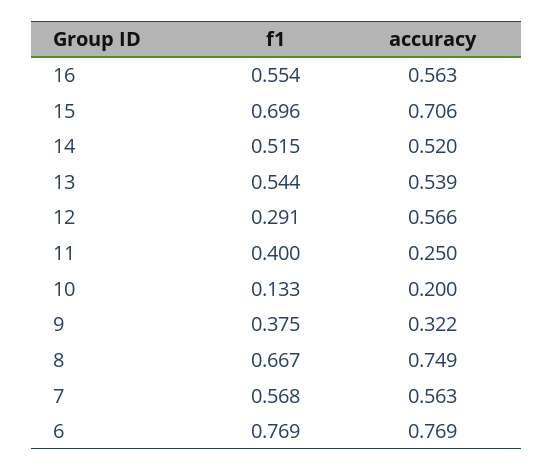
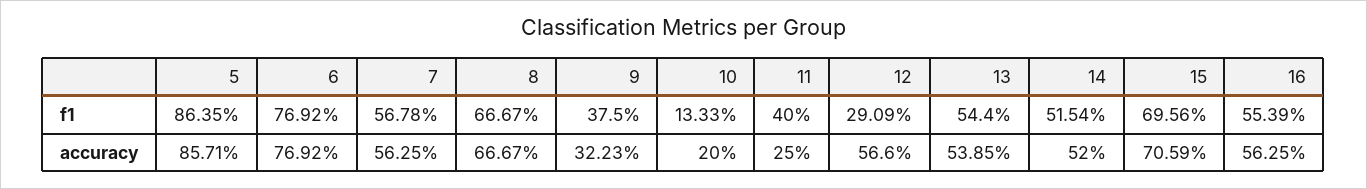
  {
    "f1": {
      "16": 0.5539,
      "15": 0.6956,
      "14": 0.5154,
      "13": 0.544,
      "12": 0.2909,
      "11": 0.4,
      "10": 0.1333,
      "9": 0.375,
      "8": 0.6667,
      "7": 0.5678,
-     "6": 0.7692
+     "6": 0.7692,
+     "5": 0.8635
    },
    "accuracy": {
      "16": 0.5625,
      "15": 0.7059,
      "14": 0.52,
      "13": 0.5385,
      "12": 0.566,
      "11": 0.25,
      "10": 0.2,
      "9": 0.3223,
-     "8": 0.749,
+     "8": 0.6667,
      "7": 0.5625,
-     "6": 0.7692
+     "6": 0.7692,
+     "5": 0.8571
    }
  }

